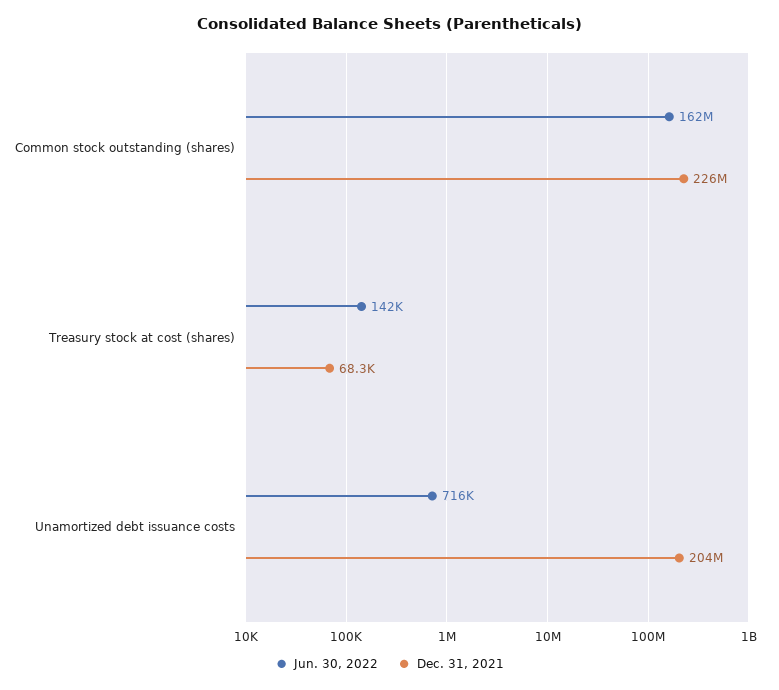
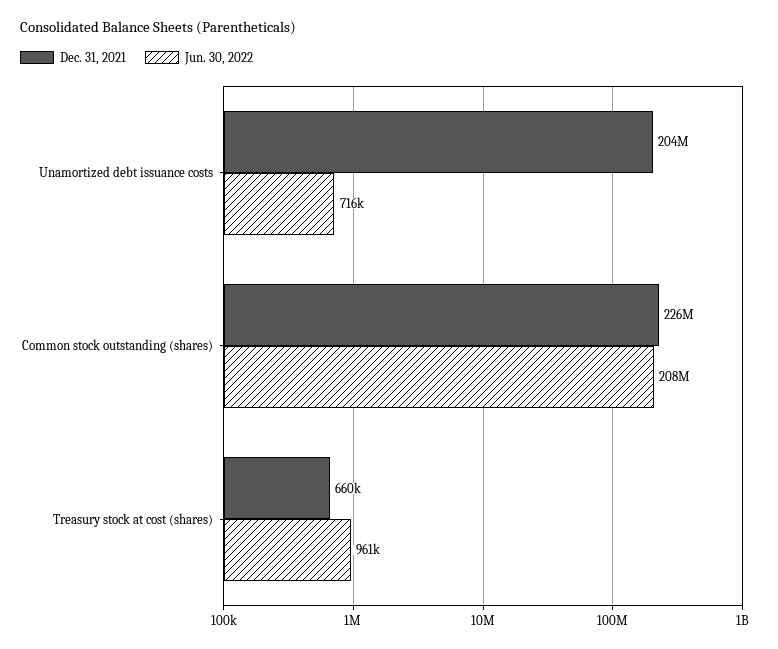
  {
    "Jun. 30, 2022": {
-     "Common stock outstanding (shares)": 162000000,
+     "Common stock outstanding (shares)": 208000000,
-     "Treasury stock at cost (shares)": 142000,
+     "Treasury stock at cost (shares)": 961000,
      "Unamortized debt issuance costs": 716000
    },
    "Dec. 31, 2021": {
      "Common stock outstanding (shares)": 226000000,
-     "Treasury stock at cost (shares)": 68300,
+     "Treasury stock at cost (shares)": 660000,
      "Unamortized debt issuance costs": 204000000
    }
  }

